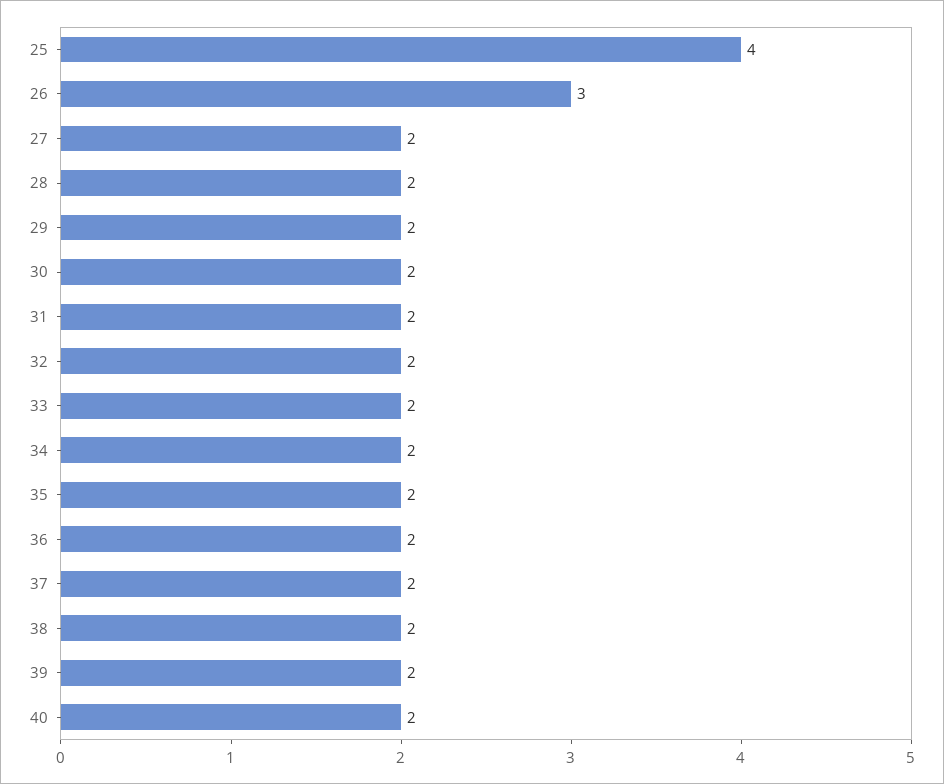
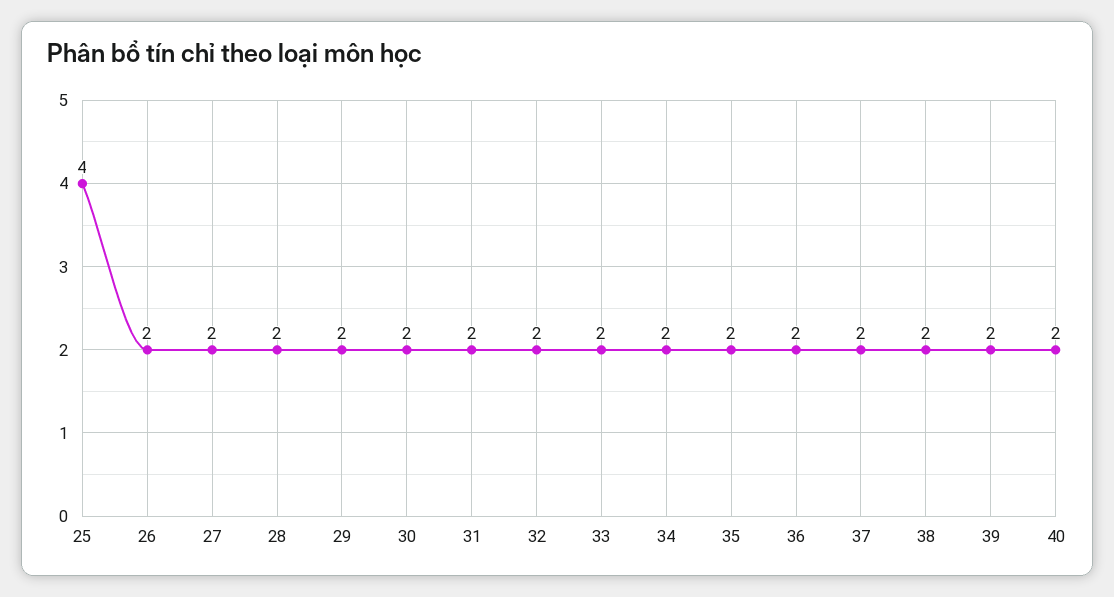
  {
    "25": 4,
-   "26": 3,
+   "26": 2,
    "27": 2,
    "28": 2,
    "29": 2,
    "30": 2,
    "31": 2,
    "32": 2,
    "33": 2,
    "34": 2,
    "35": 2,
    "36": 2,
    "37": 2,
    "38": 2,
    "39": 2,
    "40": 2
  }

